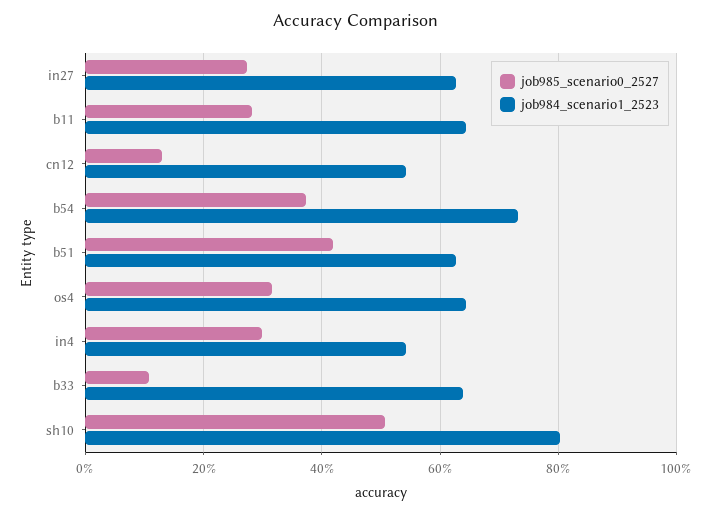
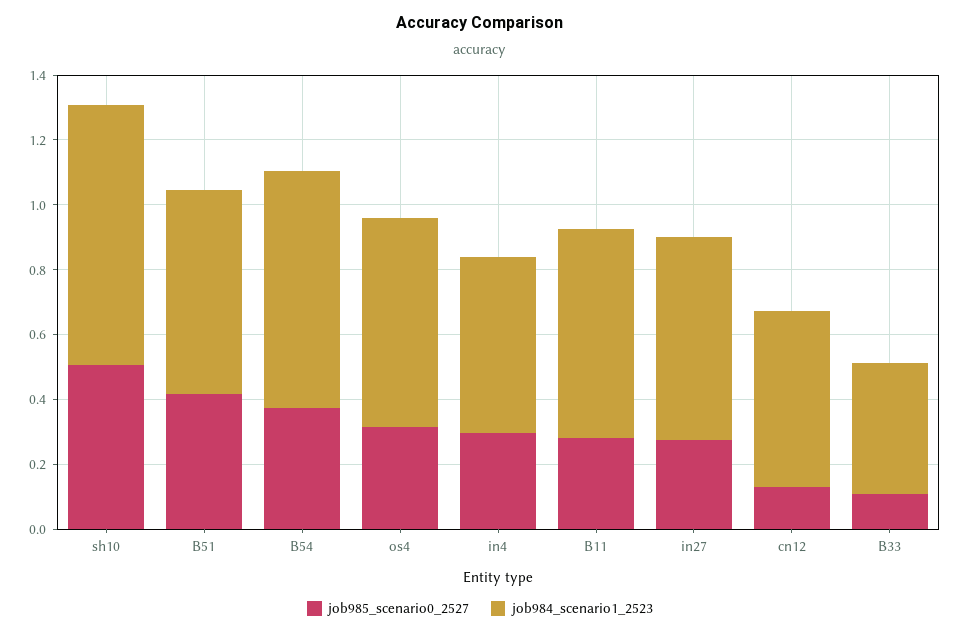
  {
    "job985_scenario0_2527": {
      "in27": 0.28,
      "b11": 0.28,
      "cn12": 0.12,
      "b54": 0.38,
      "b51": 0.42,
      "os4": 0.32,
      "in4": 0.3,
      "b33": 0.1,
      "sh10": 0.5
    },
    "job984_scenario1_2523": {
      "in27": 0.62,
      "b11": 0.64,
      "cn12": 0.54,
      "b54": 0.74,
      "b51": 0.62,
      "os4": 0.64,
      "in4": 0.54,
-     "b33": 0.64,
+     "b33": 0.4,
      "sh10": 0.8
    }
  }

